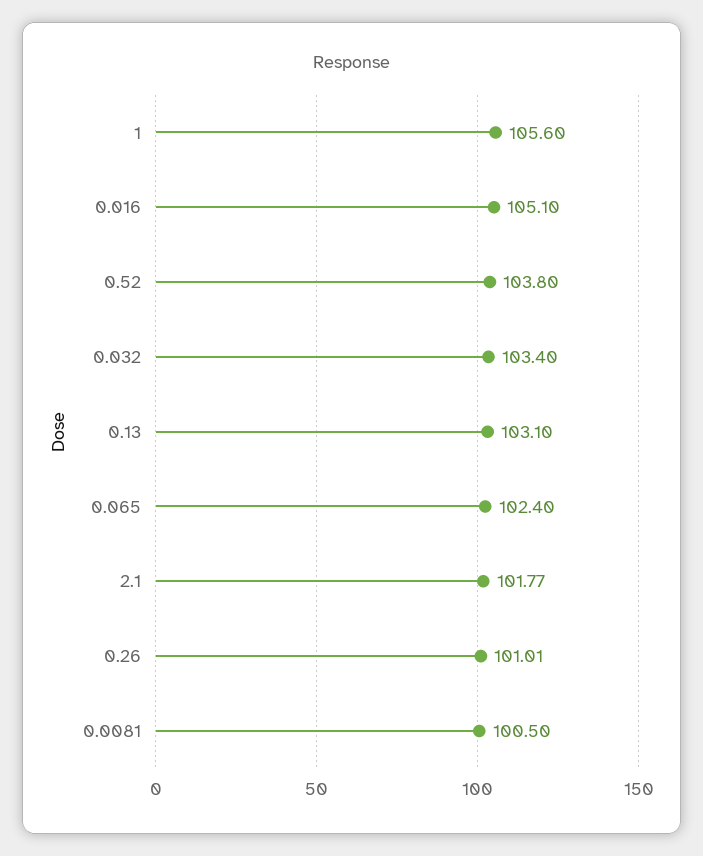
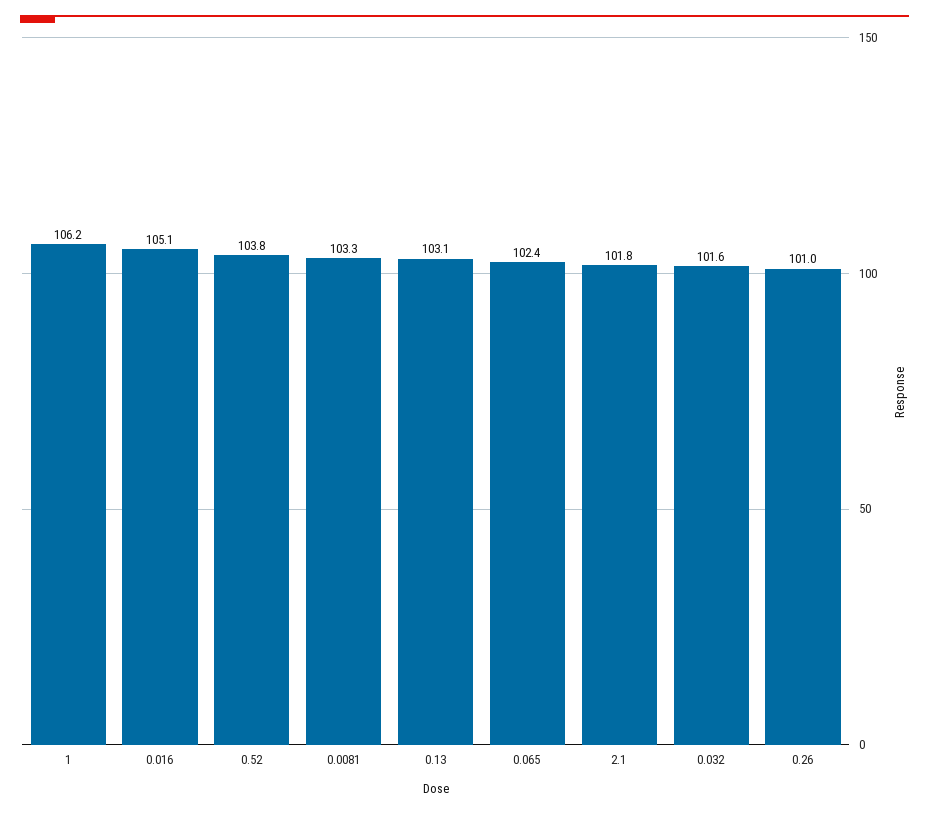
  {
-   "1": 105.6,
+   "1": 106.2,
    "0.016": 105.1,
    "0.52": 103.8,
-   "0.032": 103.4,
+   "0.032": 101.6,
    "0.13": 103.1,
    "0.065": 102.4,
    "2.1": 101.77,
    "0.26": 101.01,
-   "0.0081": 100.5
+   "0.0081": 103.3
  }

